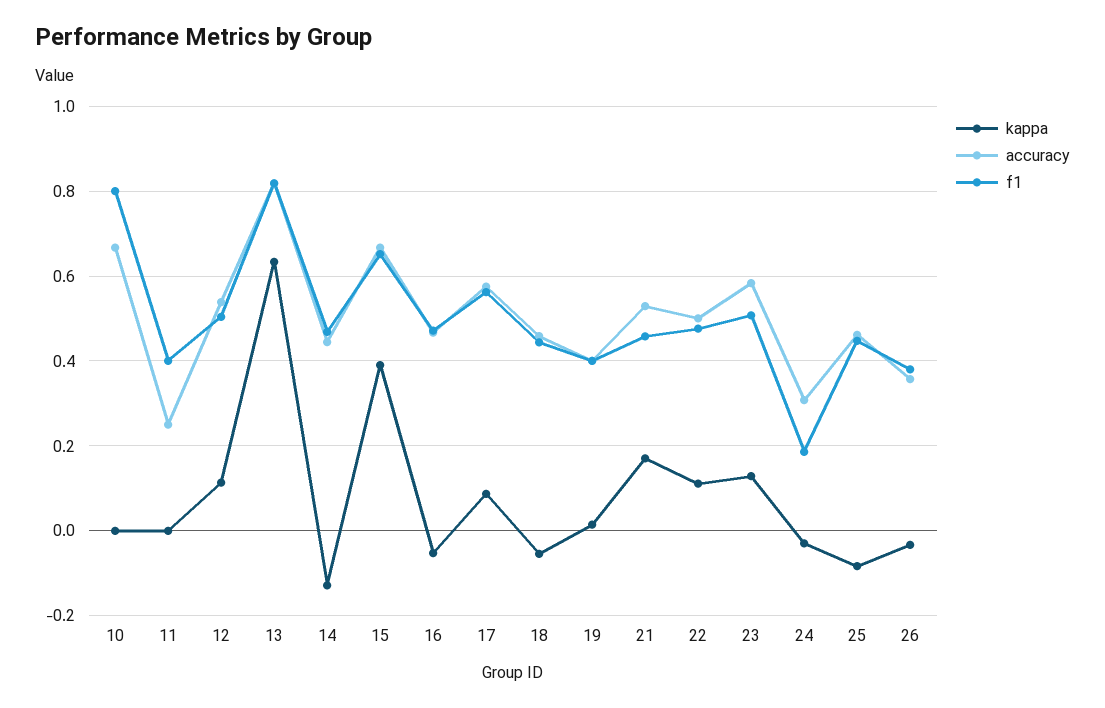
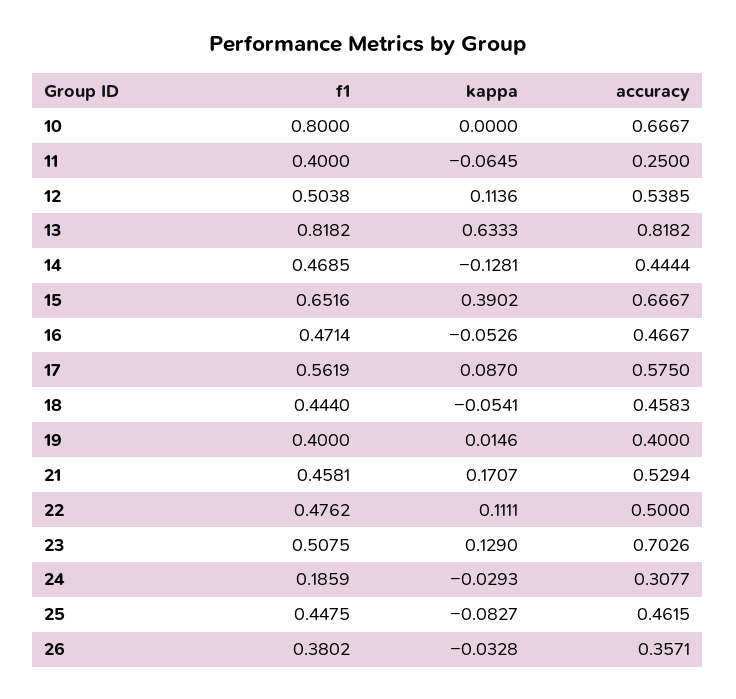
  {
    "kappa": {
      "10": 0,
-     "11": 0,
+     "11": -0.0645,
      "12": 0.1136,
      "13": 0.6333,
      "14": -0.1281,
      "15": 0.3902,
      "16": -0.0526,
      "17": 0.087,
      "18": -0.0541,
      "19": 0.0146,
      "21": 0.1707,
      "22": 0.1111,
      "23": 0.129,
      "24": -0.0293,
      "25": -0.0827,
      "26": -0.0328
    },
    "accuracy": {
      "10": 0.6667,
      "11": 0.25,
      "12": 0.5385,
      "13": 0.8182,
      "14": 0.4444,
      "15": 0.6667,
      "16": 0.4667,
      "17": 0.575,
      "18": 0.4583,
      "19": 0.4,
      "21": 0.5294,
      "22": 0.5,
-     "23": 0.58,
+     "23": 0.7026,
      "24": 0.3077,
      "25": 0.4615,
      "26": 0.3571
    },
    "f1": {
      "10": 0.8,
      "11": 0.4,
      "12": 0.5038,
      "13": 0.8182,
      "14": 0.4685,
      "15": 0.6516,
      "16": 0.4714,
      "17": 0.5619,
      "18": 0.444,
      "19": 0.4,
      "21": 0.4581,
      "22": 0.4762,
      "23": 0.5075,
      "24": 0.1859,
      "25": 0.4475,
      "26": 0.3802
    }
  }

